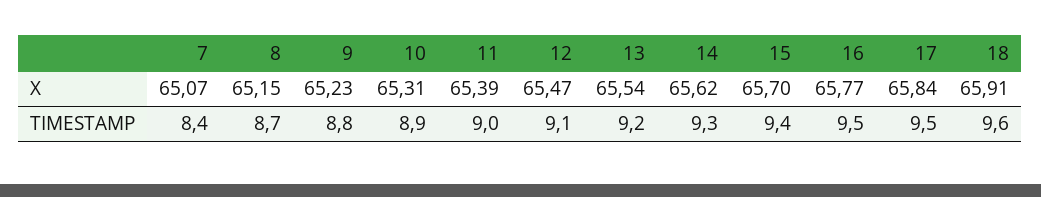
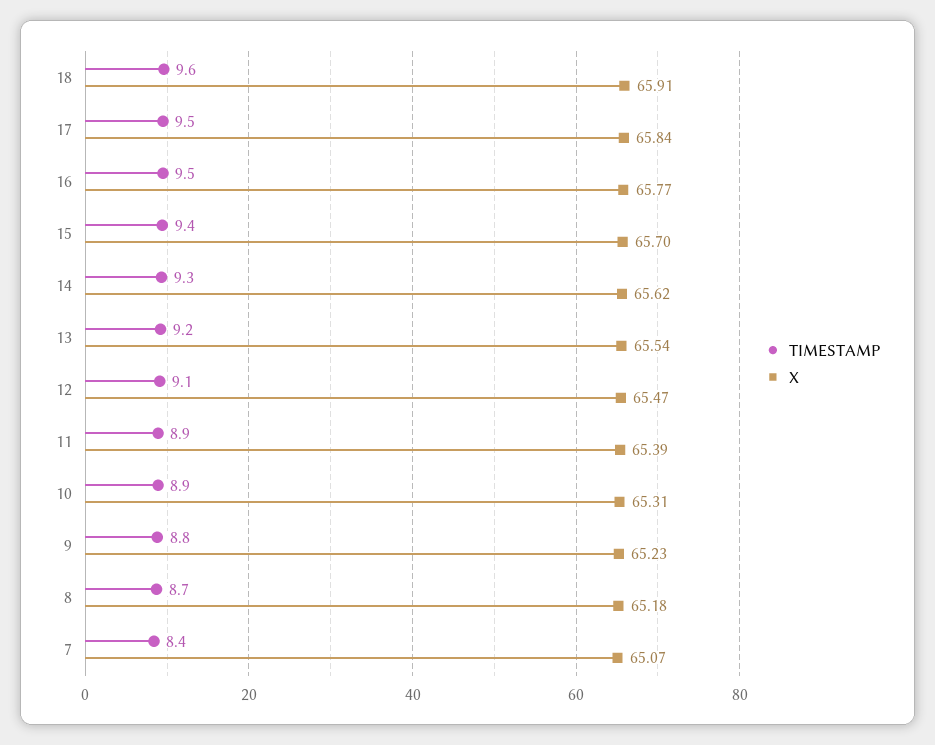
  {
    "X": {
      "7": 65.07,
-     "8": 65.15,
+     "8": 65.18,
      "9": 65.23,
      "10": 65.31,
      "11": 65.39,
      "12": 65.47,
      "13": 65.54,
      "14": 65.62,
      "15": 65.7,
      "16": 65.77,
      "17": 65.84,
      "18": 65.91
    },
    "TIMESTAMP": {
      "7": 8.4,
      "8": 8.7,
      "9": 8.8,
      "10": 8.9,
-     "11": 9,
+     "11": 8.9,
      "12": 9.1,
      "13": 9.2,
      "14": 9.3,
      "15": 9.4,
      "16": 9.5,
      "17": 9.5,
      "18": 9.6
    }
  }

